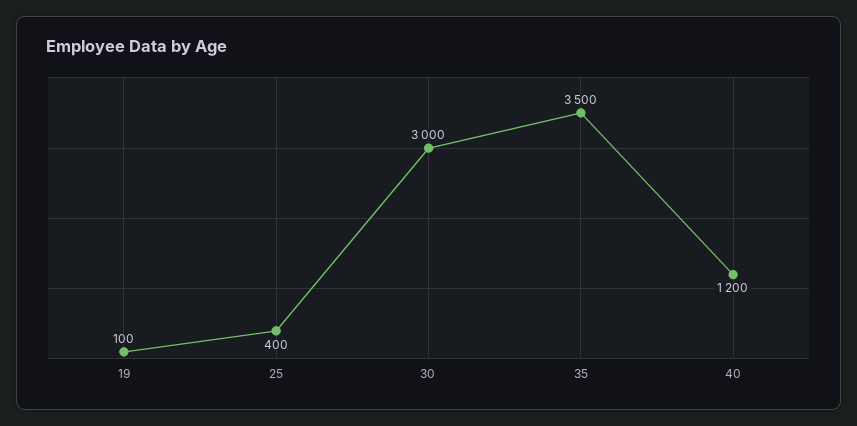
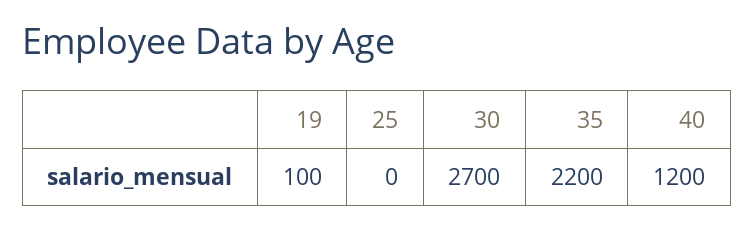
  {
    "19": 100,
-   "25": 400,
+   "25": 0,
-   "30": 3000,
+   "30": 2700,
-   "35": 3500,
+   "35": 2200,
    "40": 1200
  }

